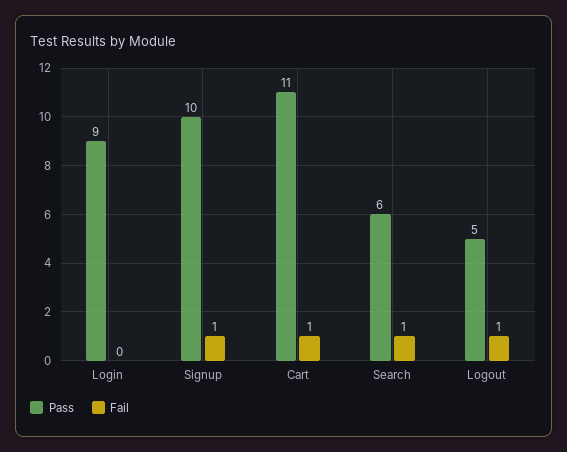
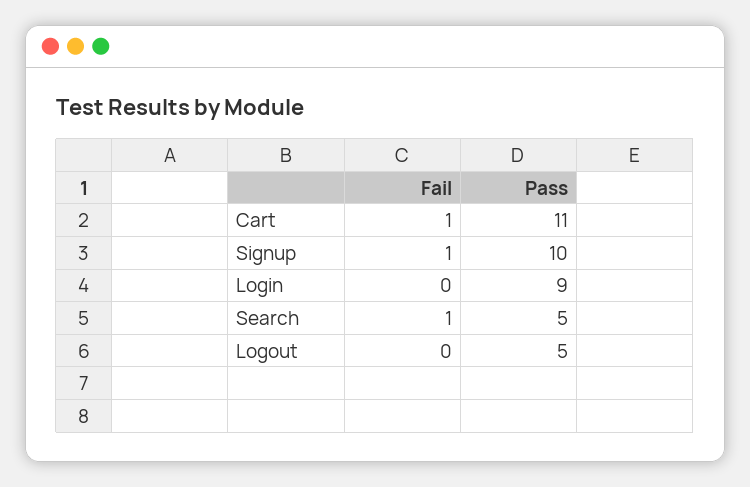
  {
    "Pass": {
      "Login": 9,
      "Signup": 10,
      "Cart": 11,
-     "Search": 6,
+     "Search": 5,
      "Logout": 5
    },
    "Fail": {
      "Login": 0,
      "Signup": 1,
      "Cart": 1,
      "Search": 1,
-     "Logout": 1
+     "Logout": 0
    }
  }

